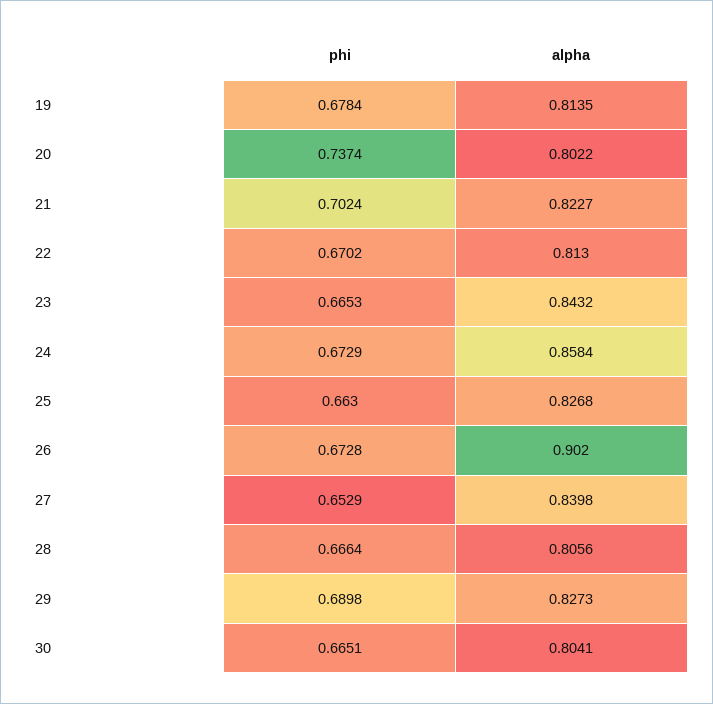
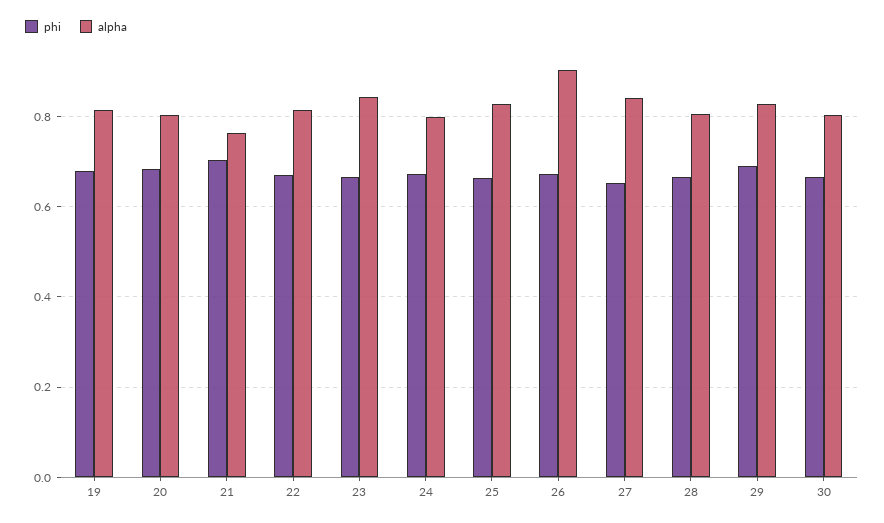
  {
    "phi": {
      "19": 0.6784,
-     "20": 0.7374,
+     "20": 0.68,
      "21": 0.7024,
      "22": 0.6702,
      "23": 0.6653,
      "24": 0.6729,
      "25": 0.663,
      "26": 0.6728,
      "27": 0.6529,
      "28": 0.6664,
      "29": 0.6898,
      "30": 0.6651
    },
    "alpha": {
      "19": 0.8135,
      "20": 0.8022,
-     "21": 0.8227,
+     "21": 0.76,
      "22": 0.813,
      "23": 0.8432,
-     "24": 0.8584,
+     "24": 0.8,
      "25": 0.8268,
      "26": 0.902,
      "27": 0.8398,
      "28": 0.8056,
      "29": 0.8273,
      "30": 0.8041
    }
  }

